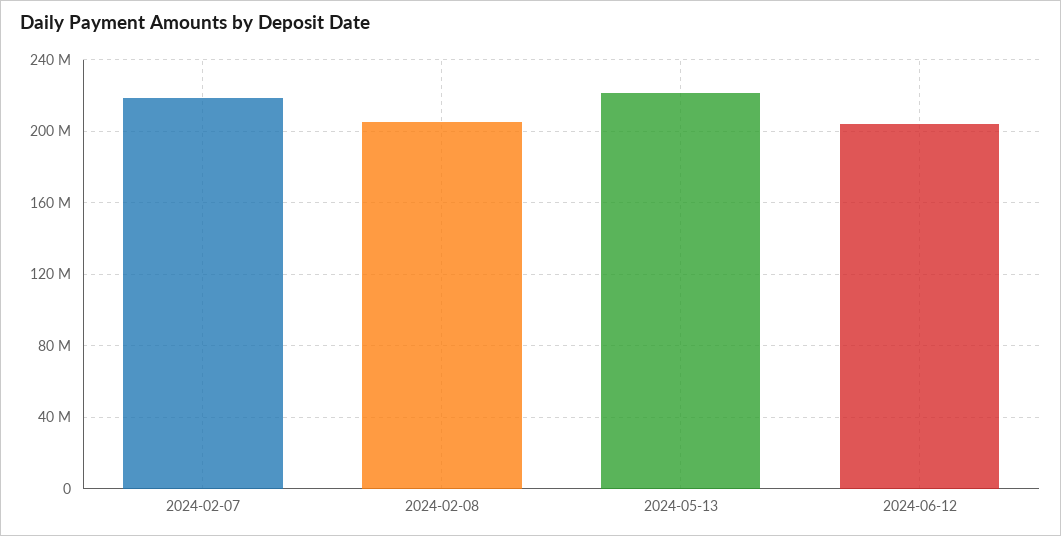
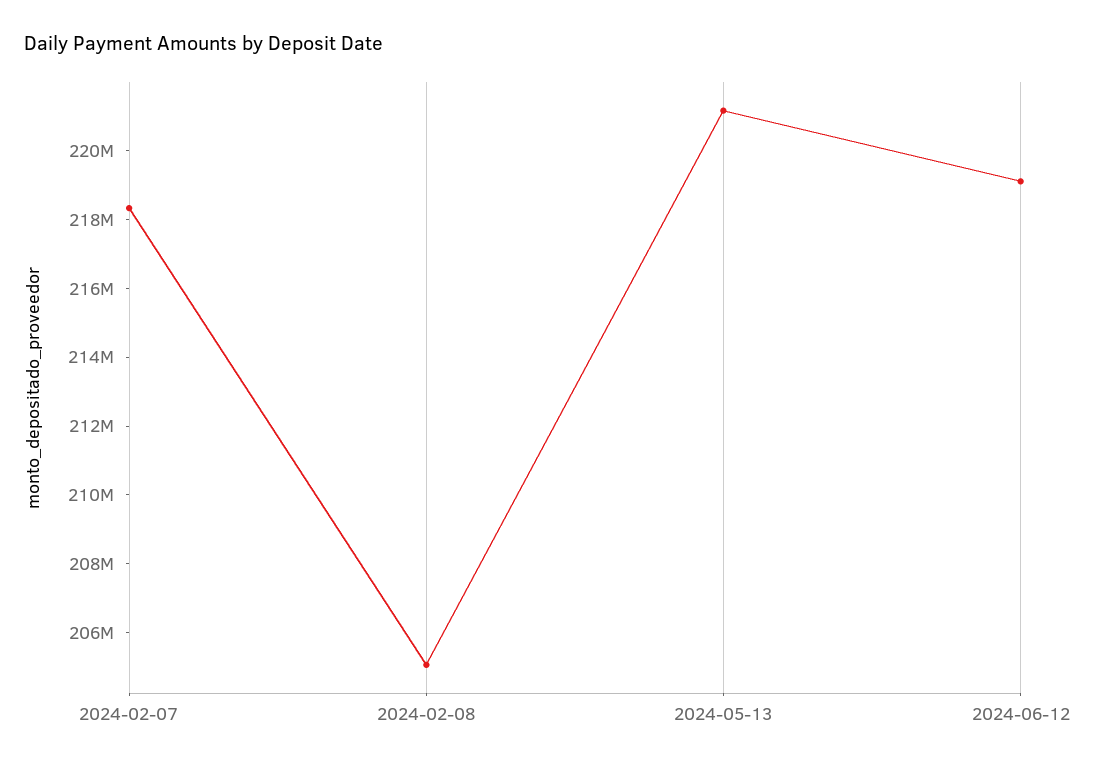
  {
    "2024-02-07": 218500000,
    "2024-02-08": 205000000,
    "2024-05-13": 221000000,
-   "2024-06-12": 205000000
+   "2024-06-12": 219000000
  }

